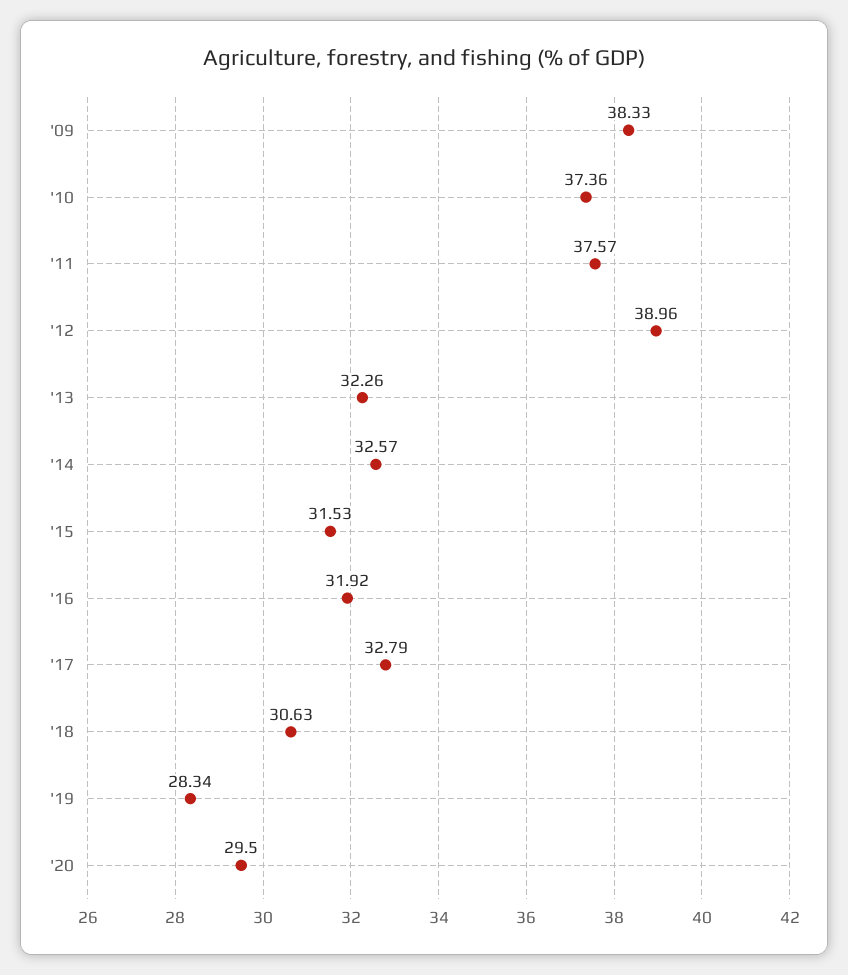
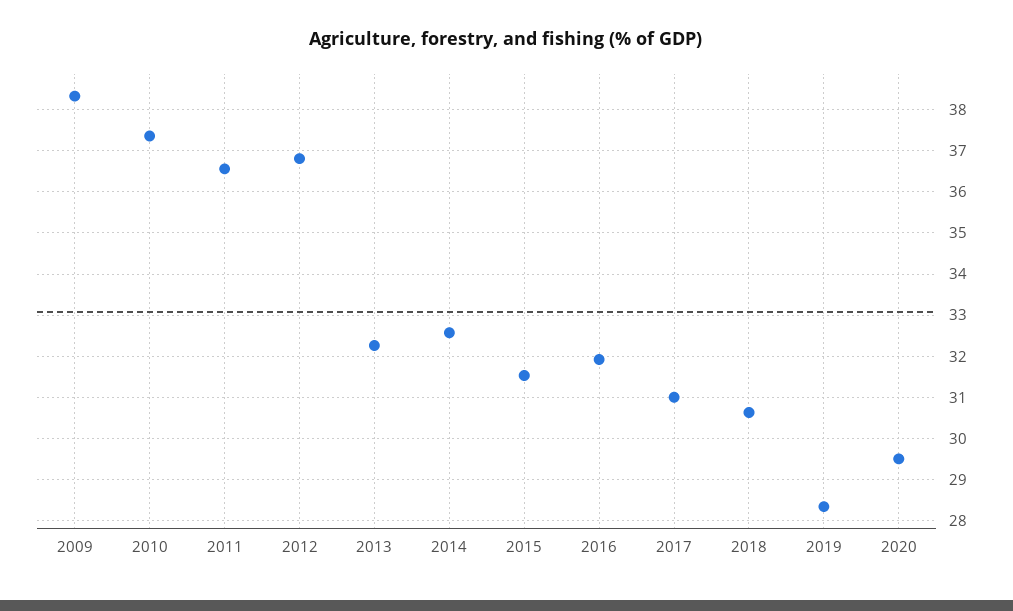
  {
    "'09": 38.33,
    "'10": 37.36,
-   "'11": 37.57,
+   "'11": 36.6,
-   "'12": 38.96,
+   "'12": 36.8,
    "'13": 32.26,
    "'14": 32.57,
    "'15": 31.53,
    "'16": 31.92,
-   "'17": 32.79,
+   "'17": 31,
    "'18": 30.63,
    "'19": 28.34,
    "'20": 29.5
  }

